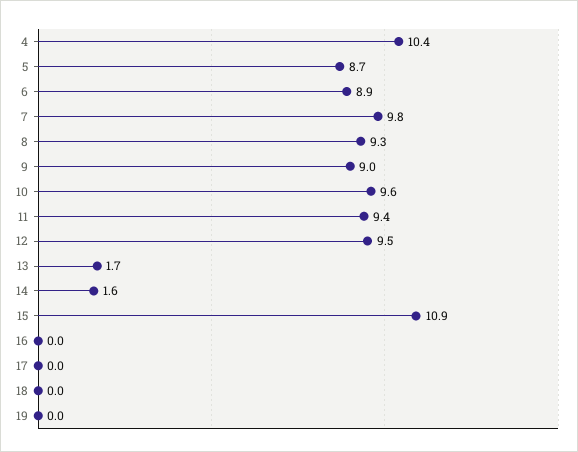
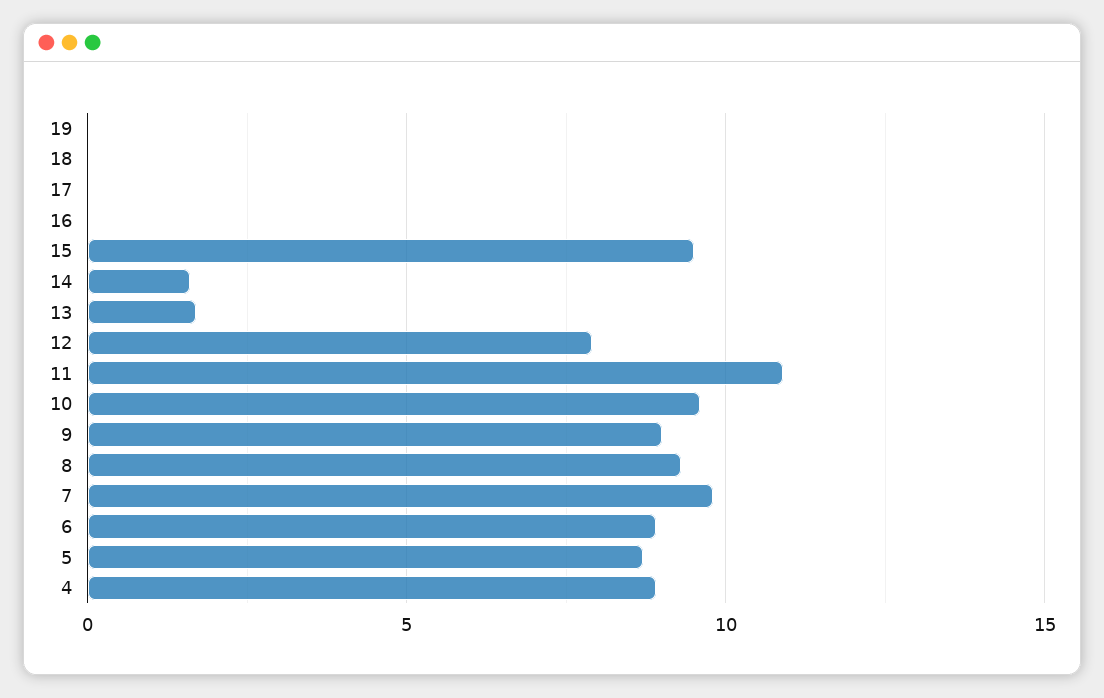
  {
-   "4": 10.4,
+   "4": 9,
    "5": 8.7,
    "6": 8.9,
    "7": 9.8,
    "8": 9.3,
    "9": 9,
    "10": 9.6,
-   "11": 9.4,
+   "11": 11,
-   "12": 9.5,
+   "12": 8,
    "13": 1.7,
    "14": 1.6,
-   "15": 10.9,
+   "15": 9.5,
    "16": 0,
    "17": 0,
    "18": 0,
    "19": 0
  }

